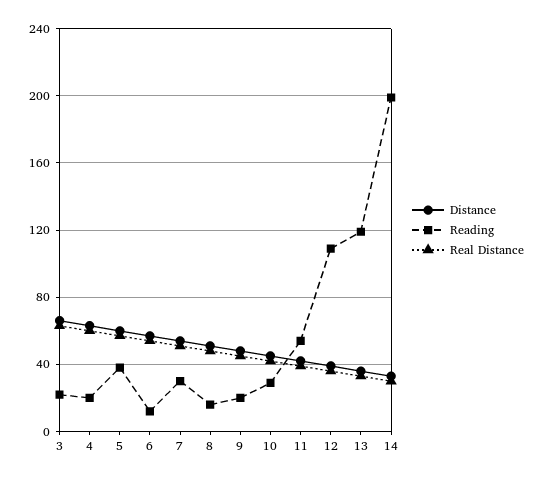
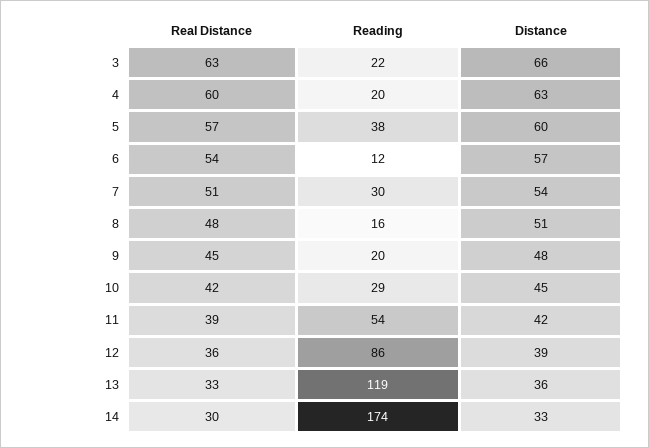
  {
    "Distance": {
      "3": 66,
      "4": 63,
      "5": 60,
      "6": 57,
      "7": 54,
      "8": 51,
      "9": 48,
      "10": 45,
      "11": 42,
      "12": 39,
      "13": 36,
      "14": 33
    },
    "Reading": {
      "3": 22,
      "4": 20,
      "5": 38,
      "6": 12,
      "7": 30,
      "8": 16,
      "9": 20,
      "10": 29,
      "11": 54,
-     "12": 110,
+     "12": 86,
      "13": 119,
-     "14": 200
+     "14": 174
    },
    "Real Distance": {
      "3": 63,
      "4": 60,
      "5": 57,
      "6": 54,
      "7": 51,
      "8": 48,
      "9": 45,
      "10": 42,
      "11": 39,
      "12": 36,
      "13": 33,
      "14": 30
    }
  }

